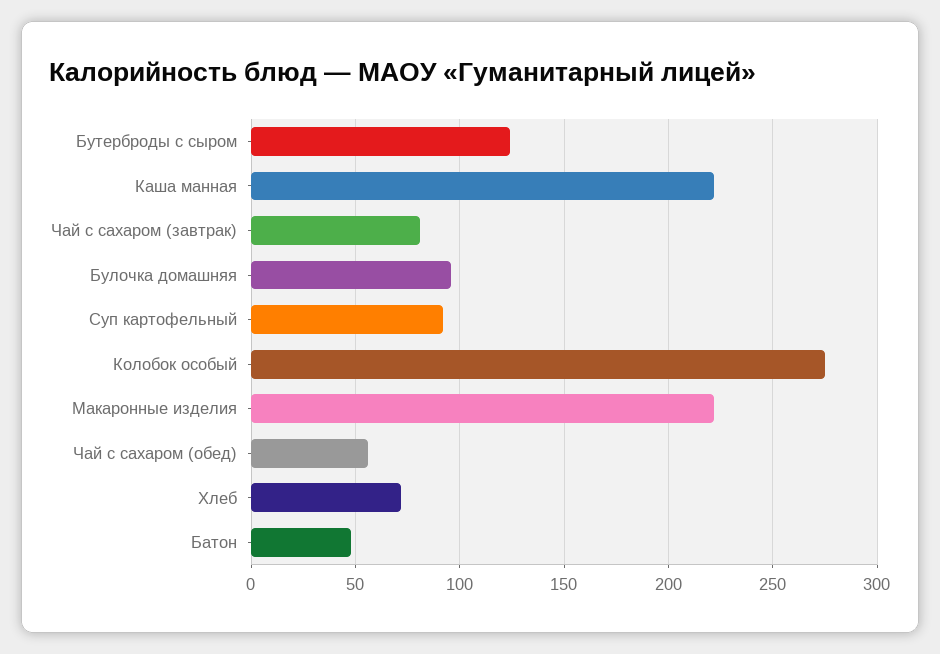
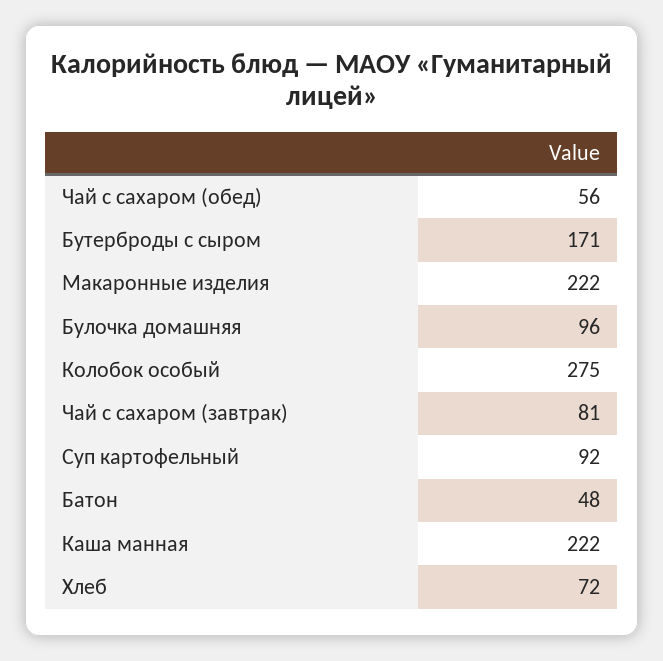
  {
-   "Бутерброды с сыром": 125,
+   "Бутерброды с сыром": 171,
    "Каша манная": 222,
    "Чай с сахаром (завтрак)": 81,
    "Булочка домашняя": 96,
    "Суп картофельный": 92,
    "Колобок особый": 275,
    "Макаронные изделия": 222,
    "Чай с сахаром (обед)": 56,
    "Хлеб": 72,
    "Батон": 48
  }

